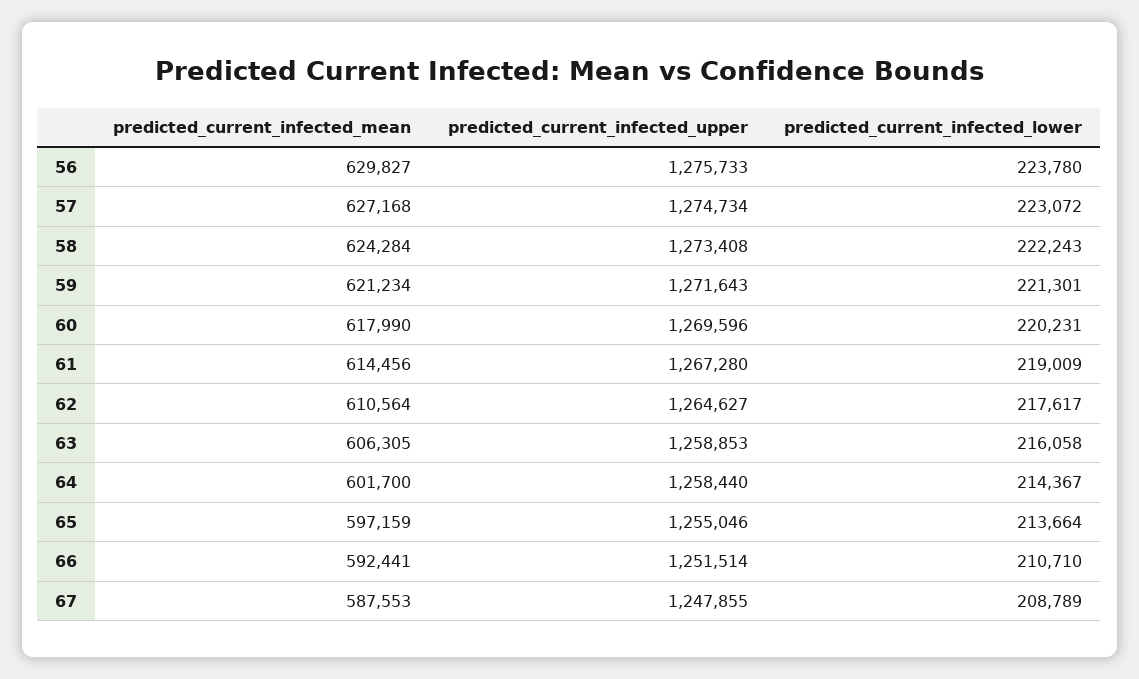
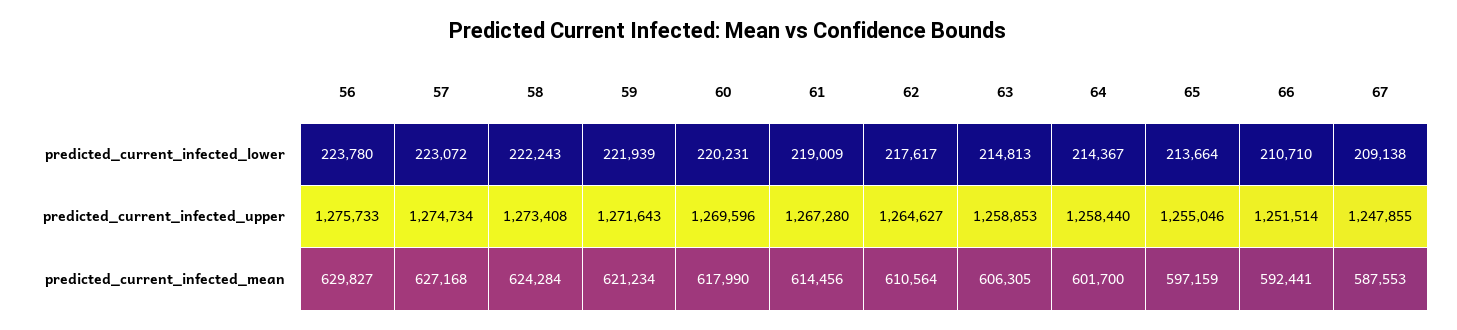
  {
    "predicted_current_infected_mean": {
      "56": 629827,
      "57": 627168,
      "58": 624284,
      "59": 621234,
      "60": 617990,
      "61": 614456,
      "62": 610564,
      "63": 606305,
      "64": 601700,
      "65": 597159,
      "66": 592441,
      "67": 587553
    },
    "predicted_current_infected_upper": {
      "56": 1275733,
      "57": 1274734,
      "58": 1273408,
      "59": 1271643,
      "60": 1269596,
      "61": 1267280,
      "62": 1264627,
      "63": 1258853,
      "64": 1258440,
      "65": 1255046,
      "66": 1251514,
      "67": 1247855
    },
    "predicted_current_infected_lower": {
      "56": 223780,
      "57": 223072,
      "58": 222243,
-     "59": 221301,
+     "59": 221939,
      "60": 220231,
      "61": 219009,
      "62": 217617,
-     "63": 216058,
+     "63": 214813,
      "64": 214367,
      "65": 213664,
      "66": 210710,
-     "67": 208789
+     "67": 209138
    }
  }

